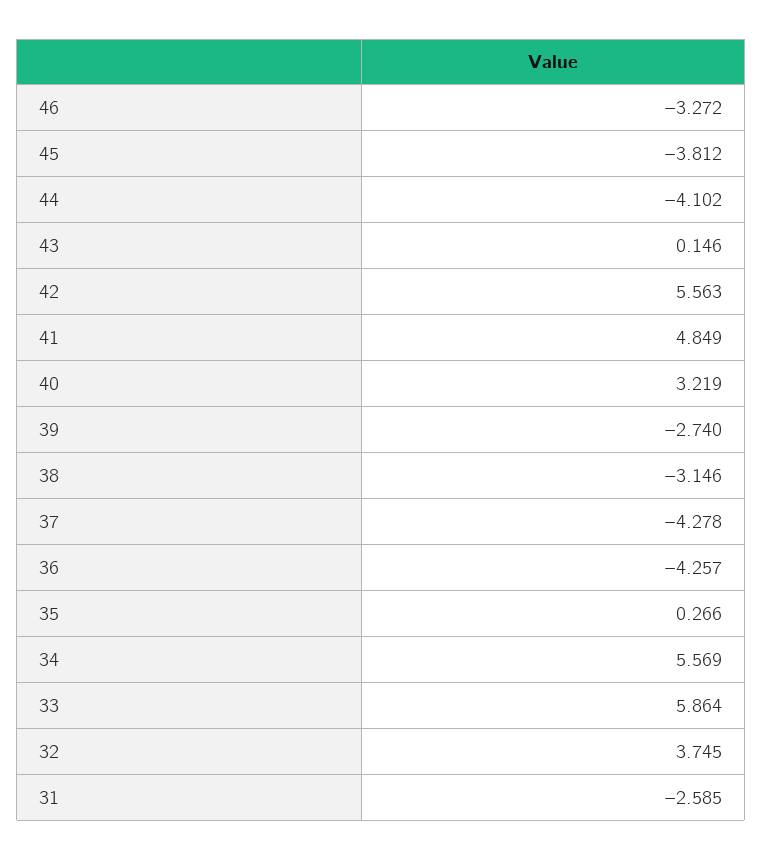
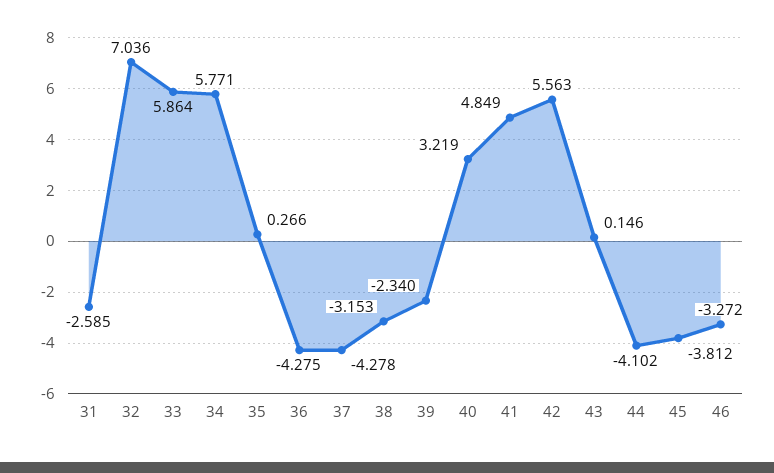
  {
    "46": -3.272,
    "45": -3.812,
    "44": -4.102,
    "43": 0.146,
    "42": 5.563,
    "41": 4.849,
    "40": 3.219,
-   "39": -2.74,
+   "39": -2.34,
-   "38": -3.146,
+   "38": -3.153,
    "37": -4.278,
-   "36": -4.257,
+   "36": -4.275,
    "35": 0.266,
-   "34": 5.569,
+   "34": 5.771,
    "33": 5.864,
-   "32": 3.745,
+   "32": 7.036,
    "31": -2.585
  }

